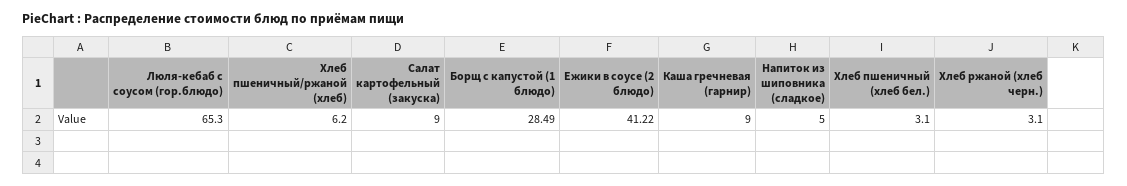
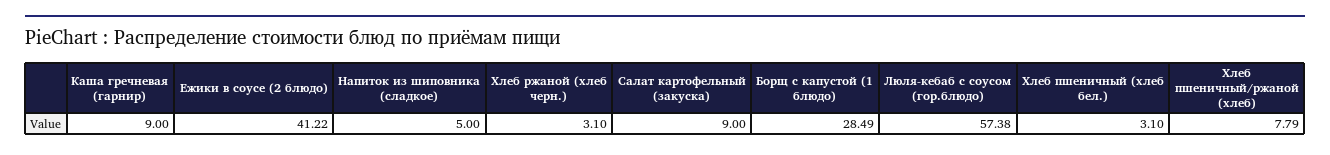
  {
-   "Люля-кебаб с соусом (гор.блюдо)": 65.3,
+   "Люля-кебаб с соусом (гор.блюдо)": 57.38,
-   "Хлеб пшеничный/ржаной (хлеб)": 6.2,
+   "Хлеб пшеничный/ржаной (хлеб)": 7.79,
    "Салат картофельный (закуска)": 9,
    "Борщ с капустой (1 блюдо)": 28.49,
    "Ежики в соусе (2 блюдо)": 41.22,
    "Каша гречневая (гарнир)": 9,
    "Напиток из шиповника (сладкое)": 5,
    "Хлеб пшеничный (хлеб бел.)": 3.1,
    "Хлеб ржаной (хлеб черн.)": 3.1
  }

